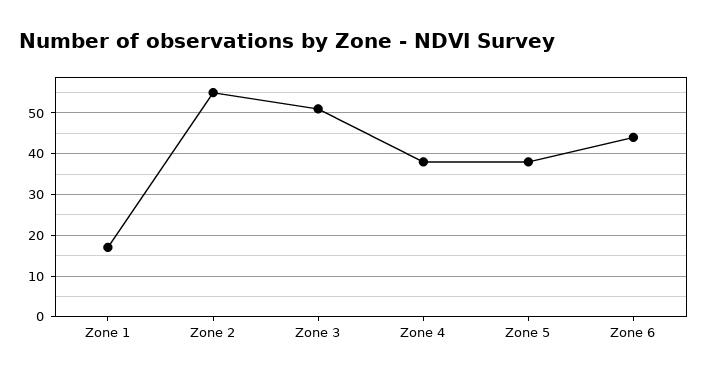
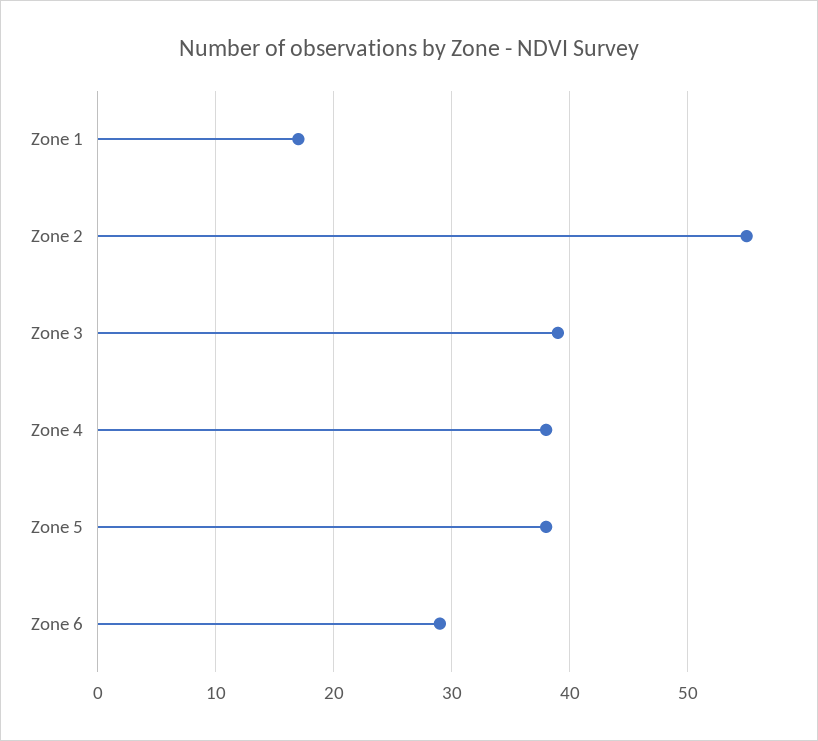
  {
    "Zone 1": 17,
    "Zone 2": 55,
-   "Zone 3": 50,
+   "Zone 3": 39,
    "Zone 4": 38,
    "Zone 5": 38,
-   "Zone 6": 45
+   "Zone 6": 29
  }

